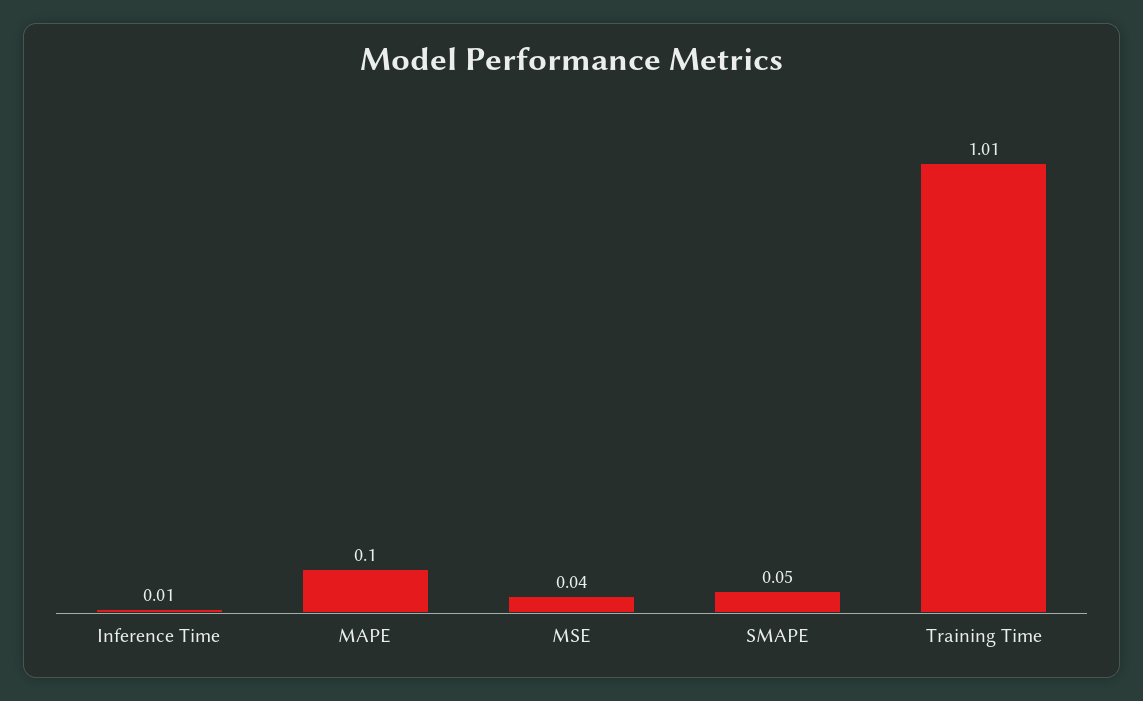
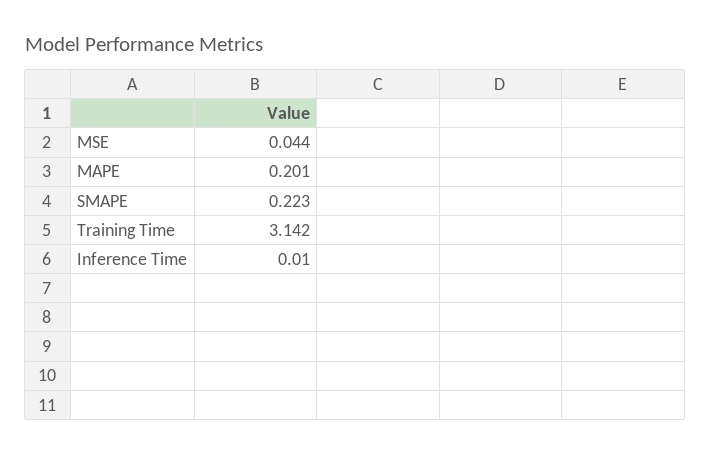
  {
    "Inference Time": 0.01,
-   "MAPE": 0.1,
+   "MAPE": 0.201,
    "MSE": 0.044,
-   "SMAPE": 0.05,
+   "SMAPE": 0.223,
-   "Training Time": 1.01
+   "Training Time": 3.142
  }

